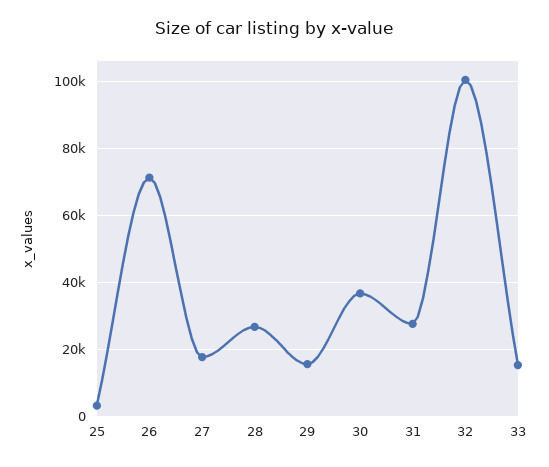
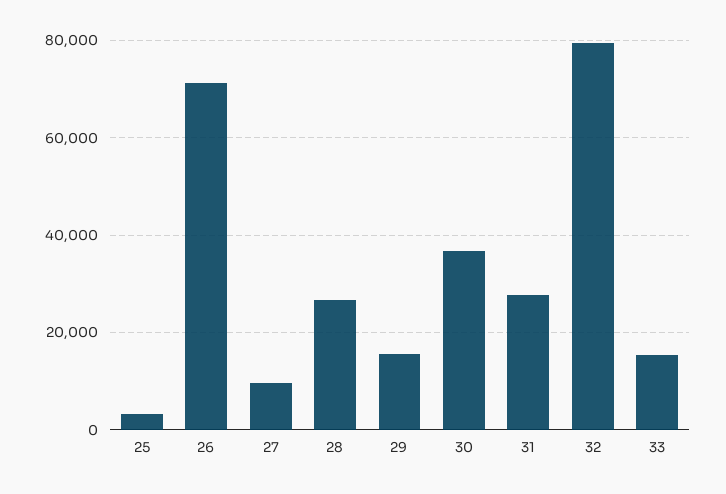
  {
    "25": 4000,
    "26": 72000,
-   "27": 18000,
+   "27": 10000,
    "28": 26000,
    "29": 16000,
    "30": 36000,
    "31": 28000,
-   "32": 100000,
+   "32": 80000,
    "33": 16000
  }

